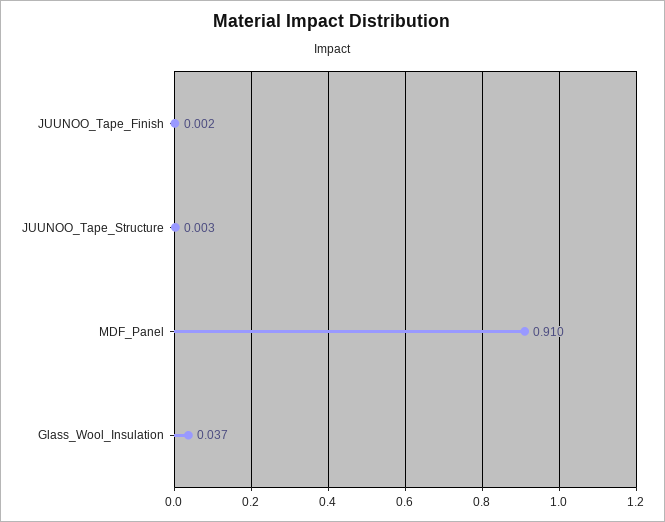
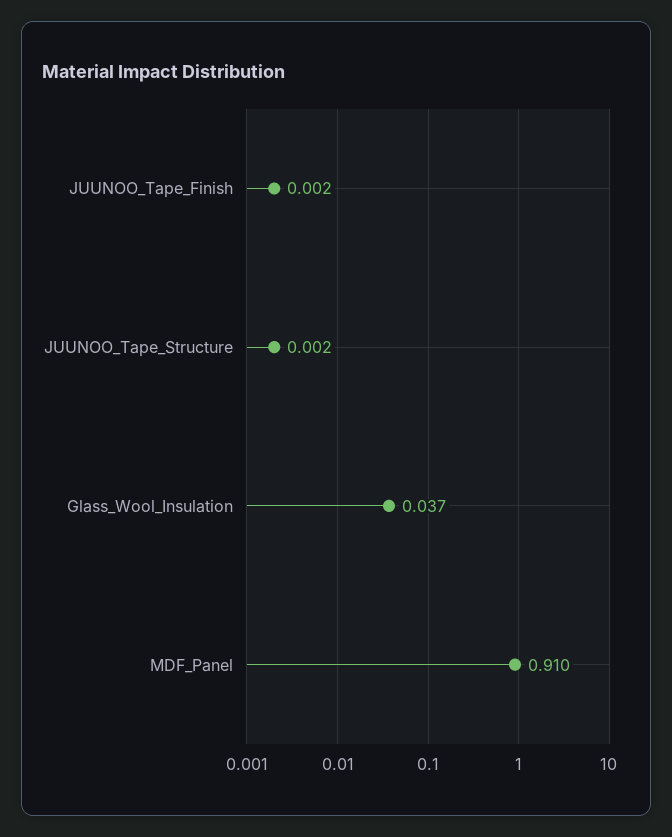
  {
    "JUUNOO_Tape_Finish": 0.002,
-   "JUUNOO_Tape_Structure": 0.003,
+   "JUUNOO_Tape_Structure": 0.002,
    "MDF_Panel": 0.91,
    "Glass_Wool_Insulation": 0.037
  }

